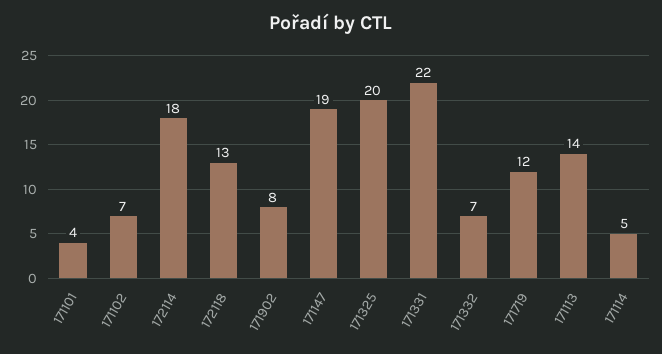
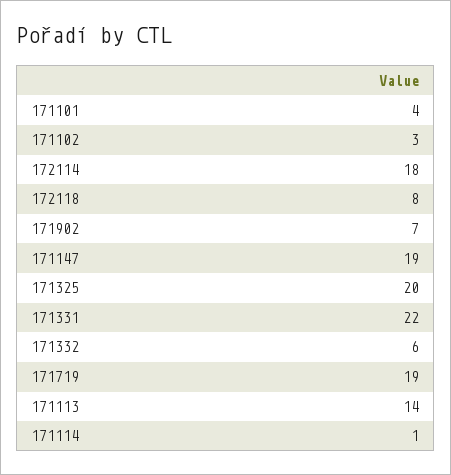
  {
    "171101": 4,
-   "171102": 7,
+   "171102": 3,
    "172114": 18,
-   "172118": 13,
+   "172118": 8,
-   "171902": 8,
+   "171902": 7,
    "171147": 19,
    "171325": 20,
    "171331": 22,
-   "171332": 7,
+   "171332": 6,
-   "171719": 12,
+   "171719": 19,
    "171113": 14,
-   "171114": 5
+   "171114": 1
  }

